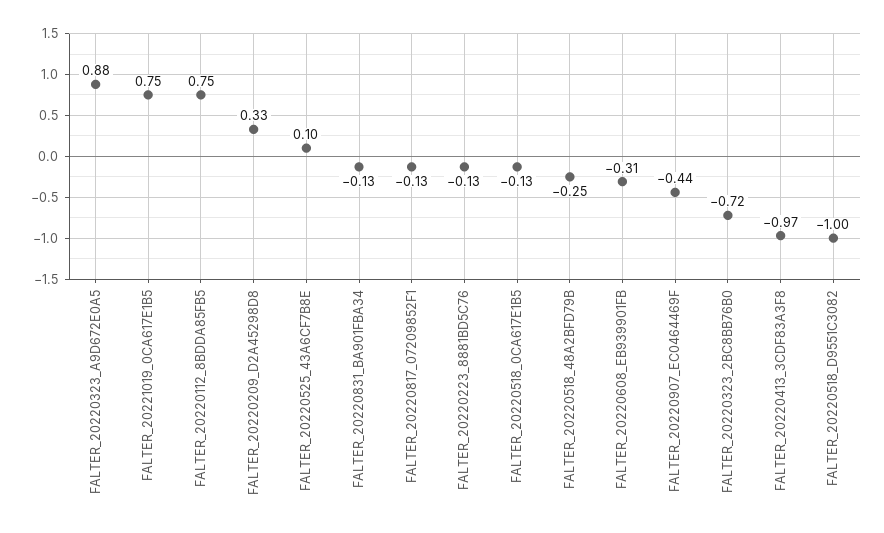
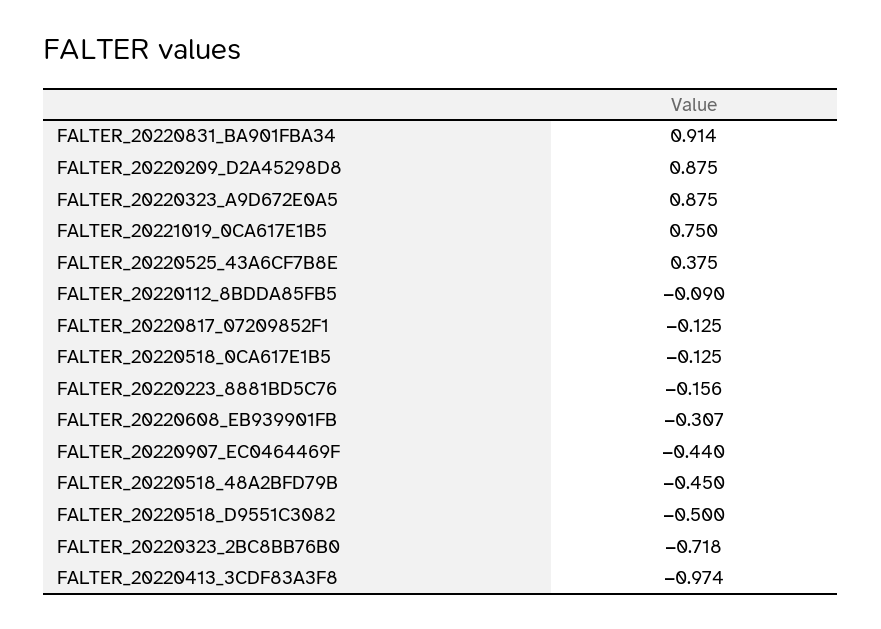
  {
    "FALTER_20220323_A9D672E0A5": 0.875,
    "FALTER_20221019_0CA617E1B5": 0.75,
-   "FALTER_20220112_8BDDA85FB5": 0.75,
+   "FALTER_20220112_8BDDA85FB5": -0.09,
-   "FALTER_20220209_D2A45298D8": 0.33,
+   "FALTER_20220209_D2A45298D8": 0.875,
-   "FALTER_20220525_43A6CF7B8E": 0.1,
+   "FALTER_20220525_43A6CF7B8E": 0.375,
-   "FALTER_20220831_BA901FBA34": -0.13,
+   "FALTER_20220831_BA901FBA34": 0.914,
    "FALTER_20220817_07209852F1": -0.125,
-   "FALTER_20220223_8881BD5C76": -0.13,
+   "FALTER_20220223_8881BD5C76": -0.156,
    "FALTER_20220518_0CA617E1B5": -0.125,
-   "FALTER_20220518_48A2BFD79B": -0.25,
+   "FALTER_20220518_48A2BFD79B": -0.45,
    "FALTER_20220608_EB939901FB": -0.307,
    "FALTER_20220907_EC0464469F": -0.44,
    "FALTER_20220323_2BC8BB76B0": -0.718,
    "FALTER_20220413_3CDF83A3F8": -0.974,
-   "FALTER_20220518_D9551C3082": -1
+   "FALTER_20220518_D9551C3082": -0.5
  }

